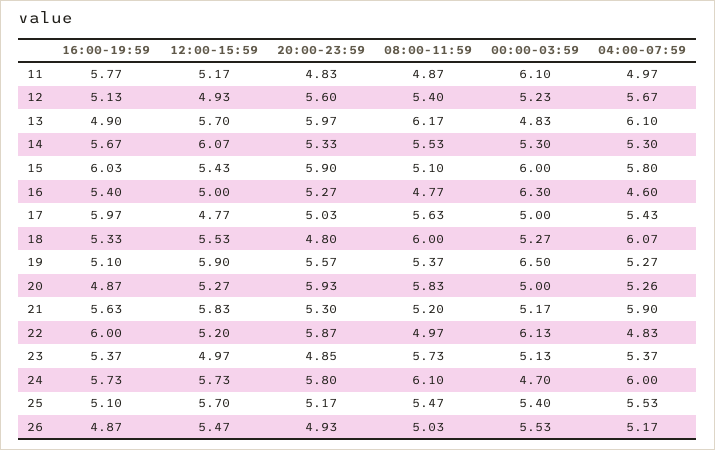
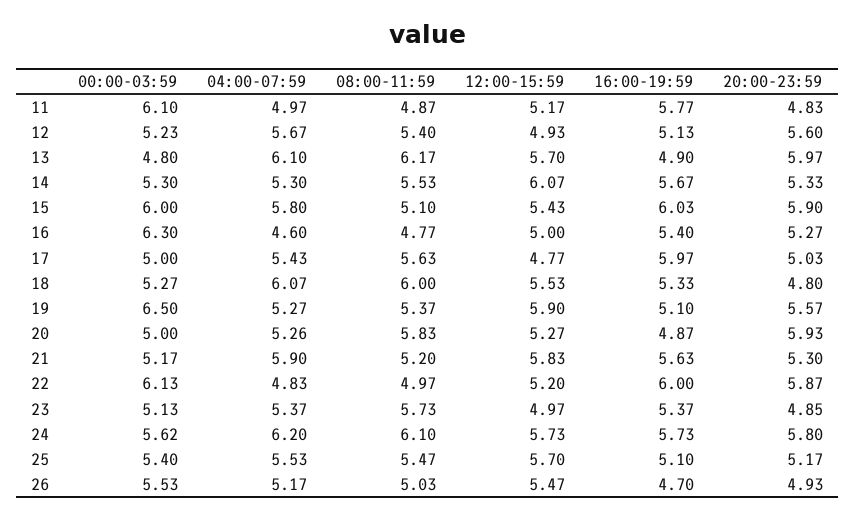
  {
    "16:00-19:59": {
      "11": 5.77,
      "12": 5.13,
      "13": 4.9,
      "14": 5.67,
      "15": 6.03,
      "16": 5.4,
      "17": 5.97,
      "18": 5.33,
      "19": 5.1,
      "20": 4.87,
      "21": 5.63,
      "22": 6,
      "23": 5.37,
      "24": 5.73,
      "25": 5.1,
-     "26": 4.87
+     "26": 4.7
    },
    "12:00-15:59": {
      "11": 5.17,
      "12": 4.93,
      "13": 5.7,
      "14": 6.07,
      "15": 5.43,
      "16": 5,
      "17": 4.77,
      "18": 5.53,
      "19": 5.9,
      "20": 5.27,
      "21": 5.83,
      "22": 5.2,
      "23": 4.97,
      "24": 5.73,
      "25": 5.7,
      "26": 5.47
    },
    "20:00-23:59": {
      "11": 4.83,
      "12": 5.6,
      "13": 5.97,
      "14": 5.33,
      "15": 5.9,
      "16": 5.27,
      "17": 5.03,
      "18": 4.8,
      "19": 5.57,
      "20": 5.93,
      "21": 5.3,
      "22": 5.87,
      "23": 4.85,
      "24": 5.8,
      "25": 5.17,
      "26": 4.93
    },
    "08:00-11:59": {
      "11": 4.87,
      "12": 5.4,
      "13": 6.17,
      "14": 5.53,
      "15": 5.1,
      "16": 4.77,
      "17": 5.63,
      "18": 6,
      "19": 5.37,
      "20": 5.83,
      "21": 5.2,
      "22": 4.97,
      "23": 5.73,
      "24": 6.1,
      "25": 5.47,
      "26": 5.03
    },
    "00:00-03:59": {
      "11": 6.1,
      "12": 5.23,
-     "13": 4.83,
+     "13": 4.8,
      "14": 5.3,
      "15": 6,
      "16": 6.3,
      "17": 5,
      "18": 5.27,
      "19": 6.5,
      "20": 5,
      "21": 5.17,
      "22": 6.13,
      "23": 5.13,
-     "24": 4.7,
+     "24": 5.62,
      "25": 5.4,
      "26": 5.53
    },
    "04:00-07:59": {
      "11": 4.97,
      "12": 5.67,
      "13": 6.1,
      "14": 5.3,
      "15": 5.8,
      "16": 4.6,
      "17": 5.43,
      "18": 6.07,
      "19": 5.27,
      "20": 5.26,
      "21": 5.9,
      "22": 4.83,
      "23": 5.37,
-     "24": 6,
+     "24": 6.2,
      "25": 5.53,
      "26": 5.17
    }
  }

